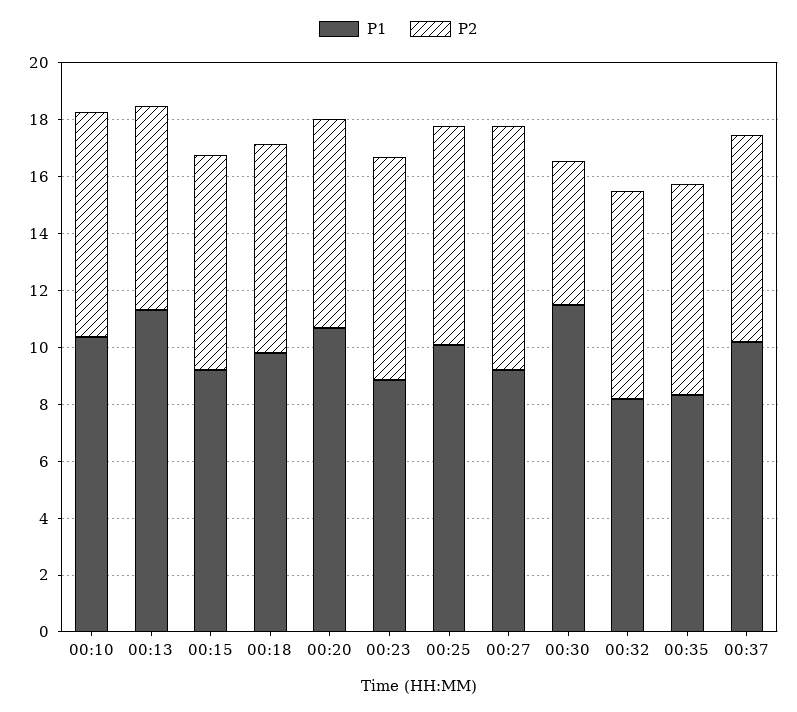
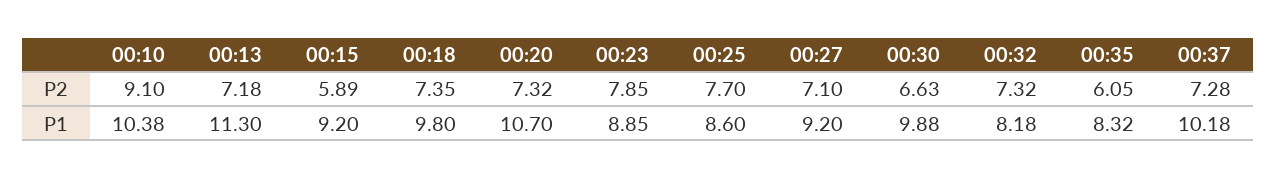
  {
    "P1": {
      "00:10": 10.38,
      "00:13": 11.3,
      "00:15": 9.2,
      "00:18": 9.8,
      "00:20": 10.7,
      "00:23": 8.85,
-     "00:25": 10,
+     "00:25": 8.6,
      "00:27": 9.2,
-     "00:30": 11.5,
+     "00:30": 9.88,
      "00:32": 8.18,
      "00:35": 8.32,
      "00:37": 10.18
    },
    "P2": {
-     "00:10": 8,
+     "00:10": 9.1,
      "00:13": 7.18,
-     "00:15": 7.5,
+     "00:15": 5.89,
      "00:18": 7.35,
      "00:20": 7.32,
      "00:23": 7.85,
      "00:25": 7.7,
-     "00:27": 8.5,
+     "00:27": 7.1,
-     "00:30": 5,
+     "00:30": 6.63,
      "00:32": 7.32,
-     "00:35": 7.5,
+     "00:35": 6.05,
      "00:37": 7.28
    }
  }

